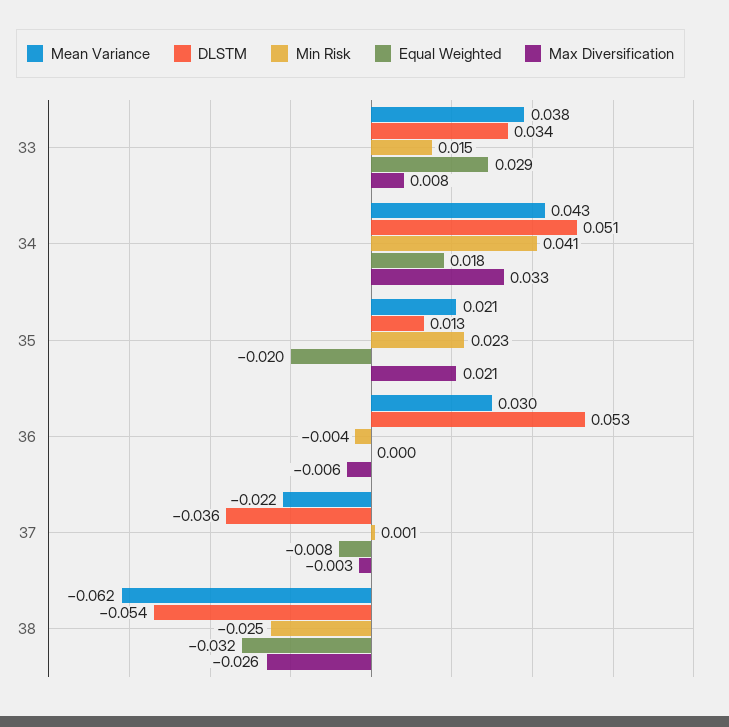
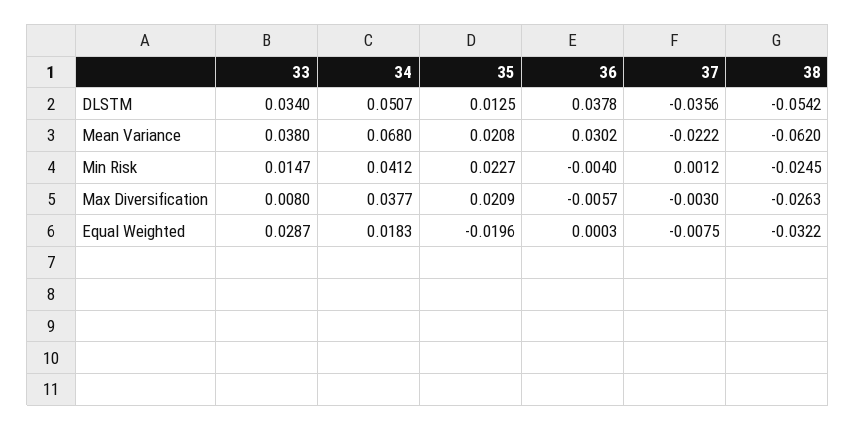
  {
    "Mean Variance": {
      "33": 0.038,
-     "34": 0.043,
+     "34": 0.068,
      "35": 0.0208,
      "36": 0.0302,
      "37": -0.0222,
      "38": -0.062
    },
    "DLSTM": {
      "33": 0.034,
      "34": 0.0507,
      "35": 0.0125,
-     "36": 0.053,
+     "36": 0.0378,
      "37": -0.0356,
      "38": -0.0542
    },
    "Min Risk": {
      "33": 0.0147,
      "34": 0.0412,
      "35": 0.0227,
      "36": -0.004,
      "37": 0.0012,
      "38": -0.0245
    },
    "Equal Weighted": {
      "33": 0.0287,
      "34": 0.0183,
      "35": -0.0196,
      "36": 0.0003,
      "37": -0.0075,
      "38": -0.0322
    },
    "Max Diversification": {
      "33": 0.008,
-     "34": 0.033,
+     "34": 0.0377,
      "35": 0.0209,
      "36": -0.0057,
      "37": -0.003,
      "38": -0.0263
    }
  }

